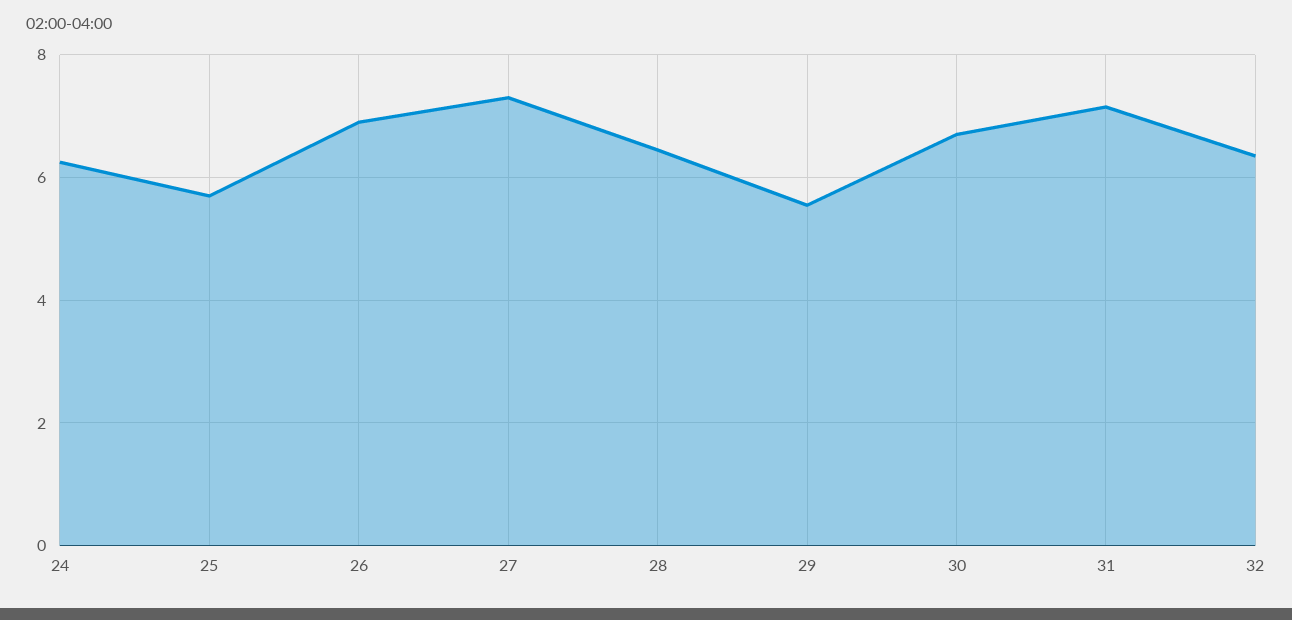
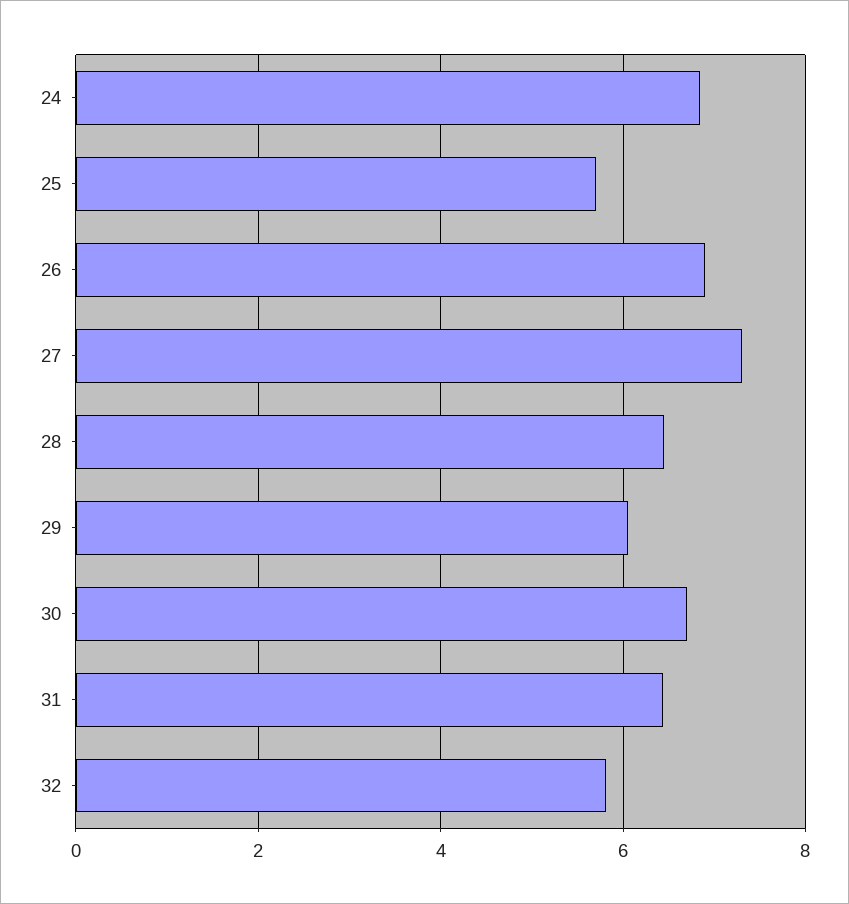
  {
-   "24": 6.2,
+   "24": 6.8,
    "25": 5.8,
    "26": 7,
    "27": 7.4,
    "28": 6.4,
-   "29": 5.6,
+   "29": 6,
    "30": 6.8,
-   "31": 7.2,
+   "31": 6.4,
-   "32": 6.4
+   "32": 5.8
  }

